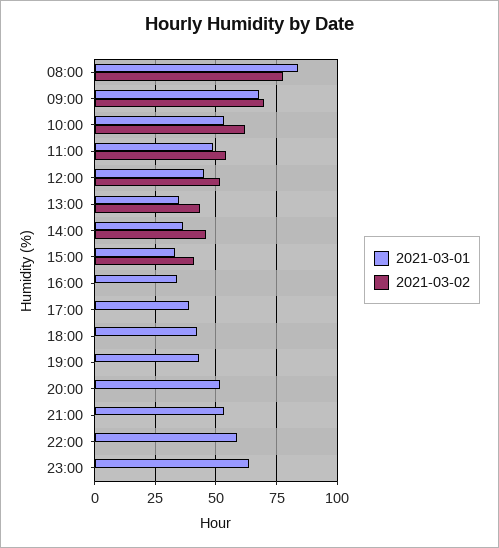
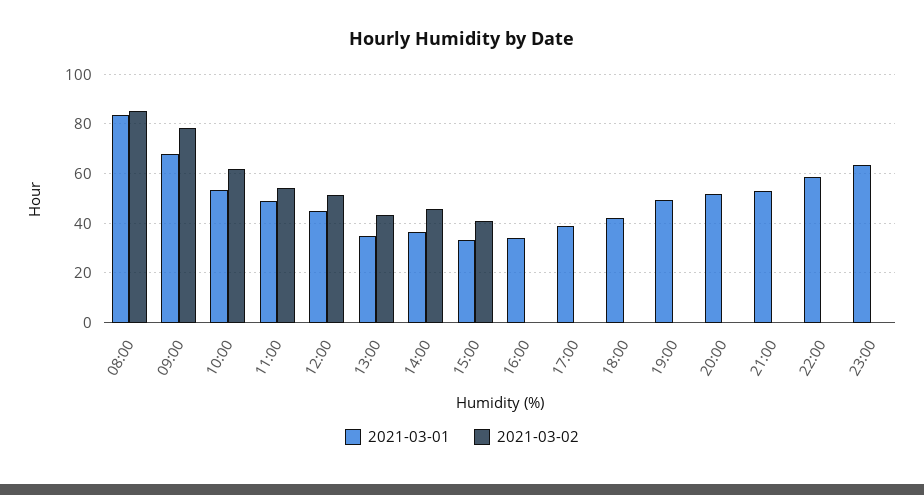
  {
    "2021-03-01": {
      "08:00": 85,
      "09:00": 67.5,
      "10:00": 52.5,
      "11:00": 50,
      "12:00": 45,
      "13:00": 35,
      "14:00": 37.5,
      "15:00": 32.5,
      "16:00": 35,
      "17:00": 40,
      "18:00": 42.5,
-     "19:00": 42.5,
+     "19:00": 50,
      "20:00": 52.5,
      "21:00": 52.5,
      "22:00": 57.5,
      "23:00": 62.5
    },
    "2021-03-02": {
-     "08:00": 77.5,
+     "08:00": 85,
-     "09:00": 70,
+     "09:00": 77.5,
      "10:00": 62.5,
      "11:00": 55,
      "12:00": 52.5,
      "13:00": 42.5,
      "14:00": 45,
      "15:00": 40,
      "16:00": 0,
      "17:00": 0,
      "18:00": 0,
      "19:00": 0,
      "20:00": 0,
      "21:00": 0,
      "22:00": 0,
      "23:00": 0
    }
  }

